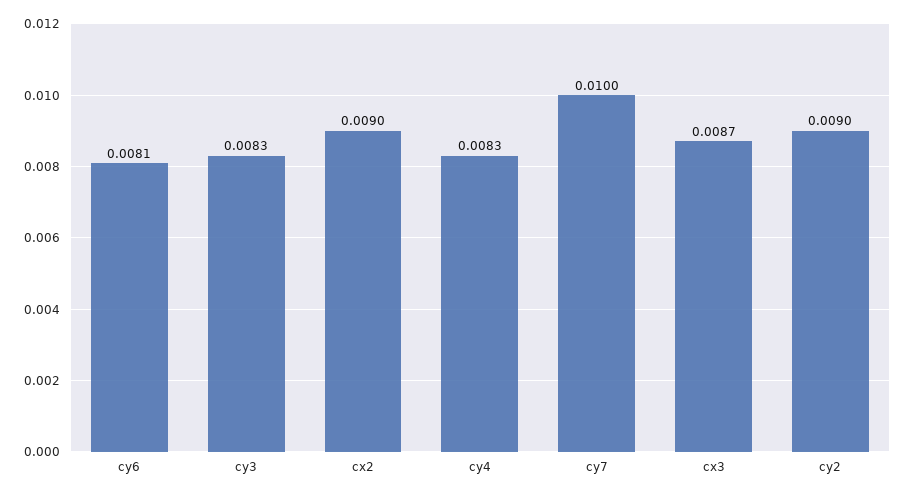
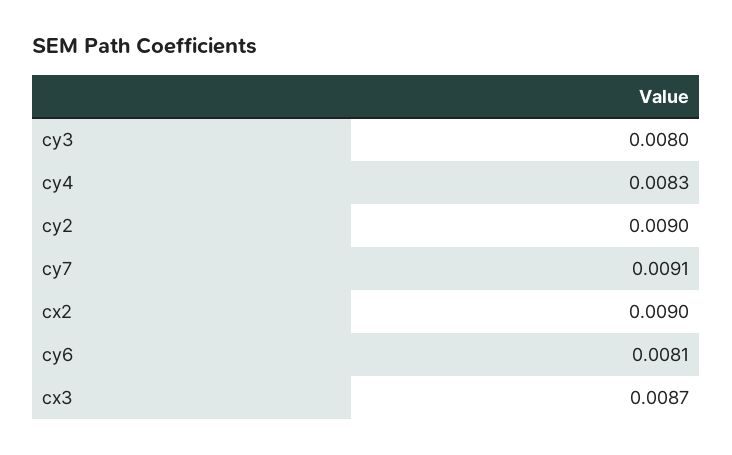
  {
    "cy6": 0.0081,
-   "cy3": 0.0083,
+   "cy3": 0.008,
    "cx2": 0.009,
    "cy4": 0.0083,
-   "cy7": 0.01,
+   "cy7": 0.0091,
    "cx3": 0.0087,
    "cy2": 0.009
  }

